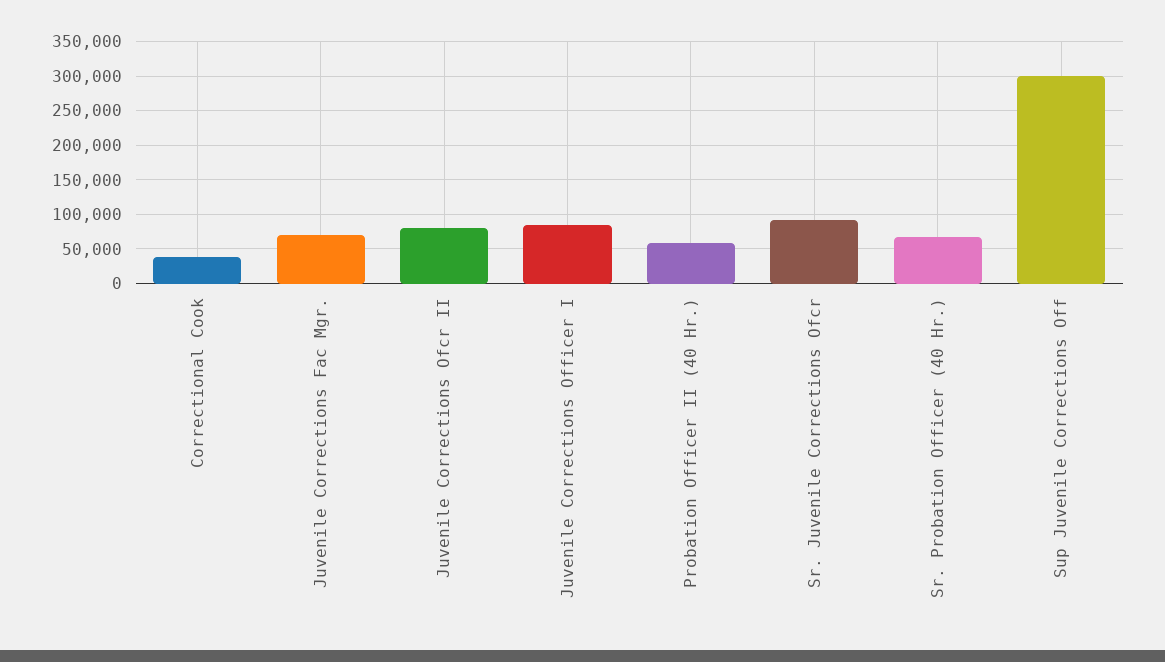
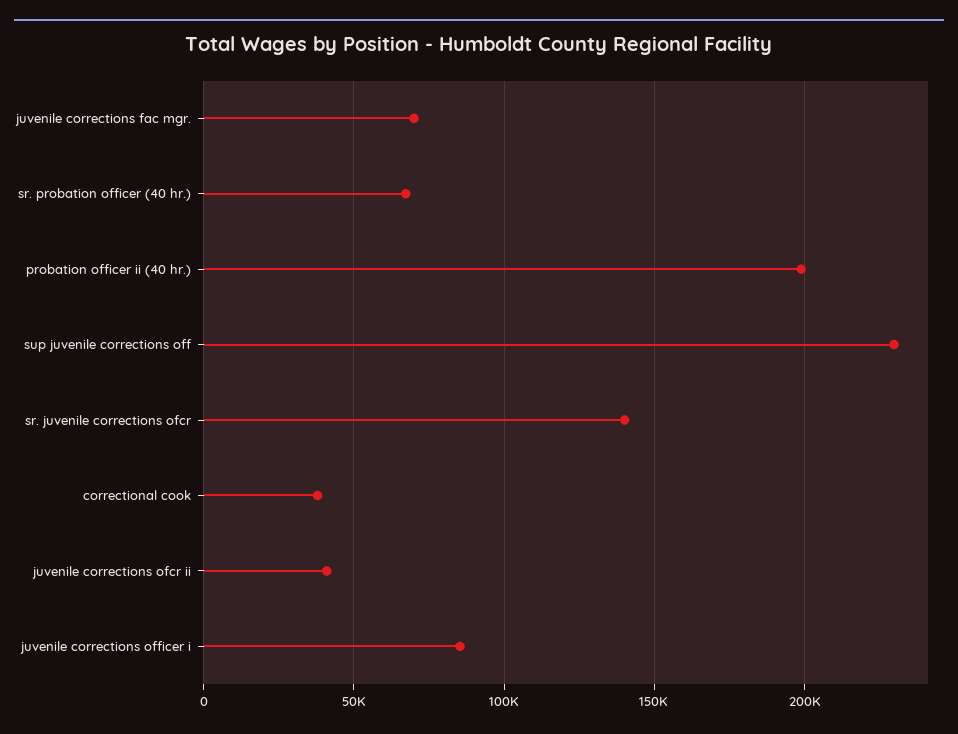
  {
    "Correctional Cook": 40000,
    "Juvenile Corrections Fac Mgr.": 70000,
-   "Juvenile Corrections Ofcr II": 80000,
+   "Juvenile Corrections Ofcr II": 40000,
    "Juvenile Corrections Officer I": 85000,
-   "Probation Officer II (40 Hr.)": 60000,
+   "Probation Officer II (40 Hr.)": 200000,
-   "Sr. Juvenile Corrections Ofcr": 90000,
+   "Sr. Juvenile Corrections Ofcr": 140000,
    "Sr. Probation Officer (40 Hr.)": 65000,
-   "Sup Juvenile Corrections Off": 300000
+   "Sup Juvenile Corrections Off": 230000
  }

